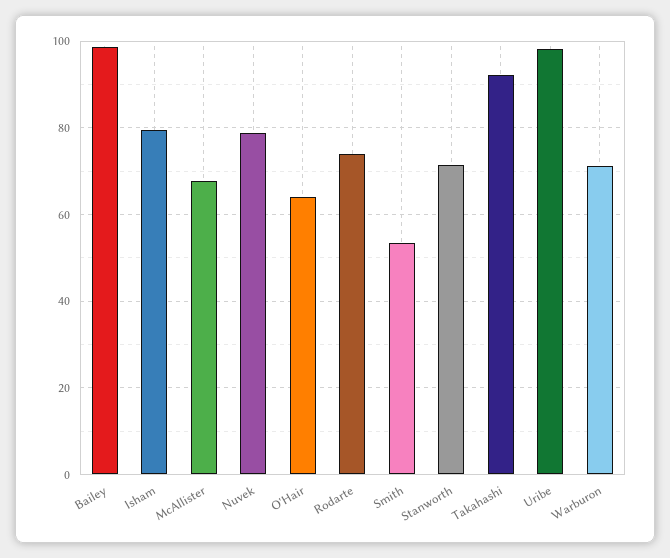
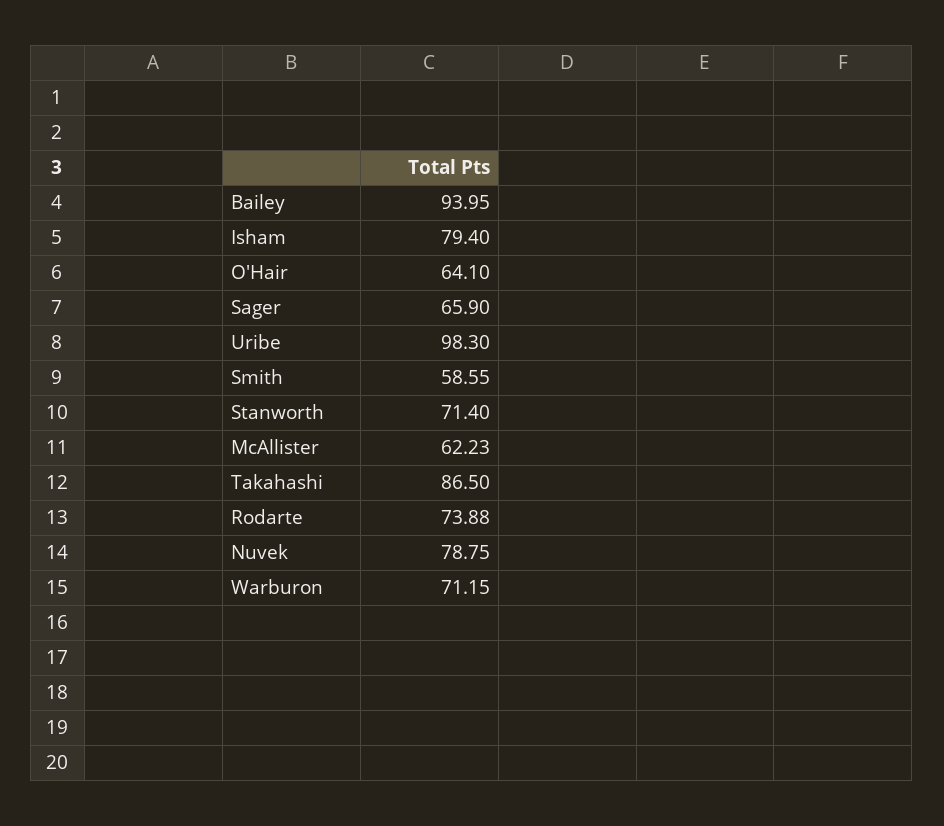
  {
-   "Bailey": 98,
+   "Bailey": 93.95,
    "Isham": 79.4,
-   "McAllister": 68,
+   "McAllister": 62.23,
    "Nuvek": 78.75,
    "O'Hair": 64.1,
    "Rodarte": 73.88,
-   "Smith": 54,
+   "Smith": 58.55,
    "Stanworth": 71.4,
-   "Takahashi": 92,
+   "Takahashi": 86.5,
    "Uribe": 98.3,
-   "Warburon": 71.15
+   "Warburon": 71.15,
+   "Sager": 65.9
  }

